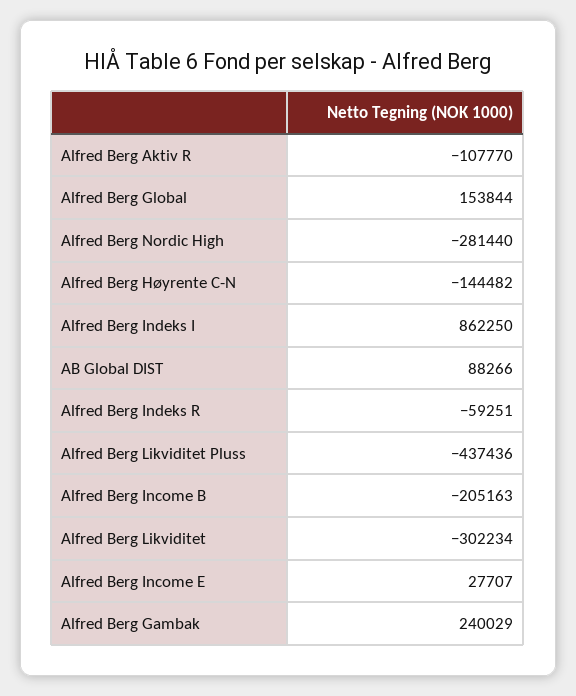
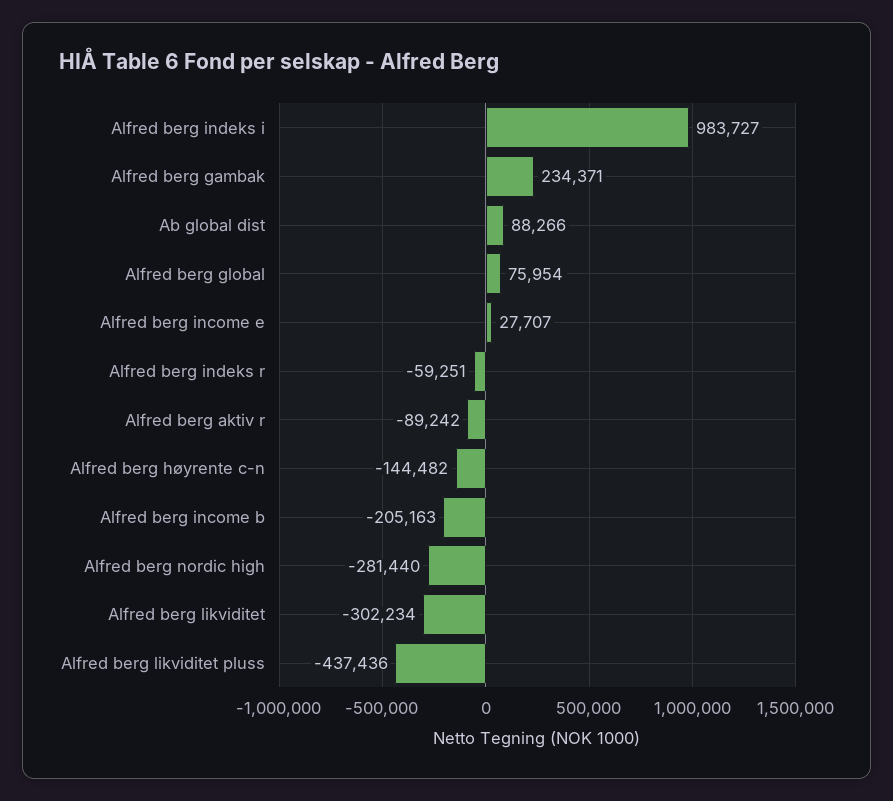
  {
-   "Alfred Berg Aktiv R": -107770,
+   "Alfred Berg Aktiv R": -89242,
-   "Alfred Berg Global": 153844,
+   "Alfred Berg Global": 75954,
    "Alfred Berg Nordic High": -281440,
    "Alfred Berg Høyrente C-N": -144482,
-   "Alfred Berg Indeks I": 862250,
+   "Alfred Berg Indeks I": 983727,
    "AB Global DIST": 88266,
    "Alfred Berg Indeks R": -59251,
    "Alfred Berg Likviditet Pluss": -437436,
    "Alfred Berg Income B": -205163,
    "Alfred Berg Likviditet": -302234,
    "Alfred Berg Income E": 27707,
-   "Alfred Berg Gambak": 240029
+   "Alfred Berg Gambak": 234371
  }

